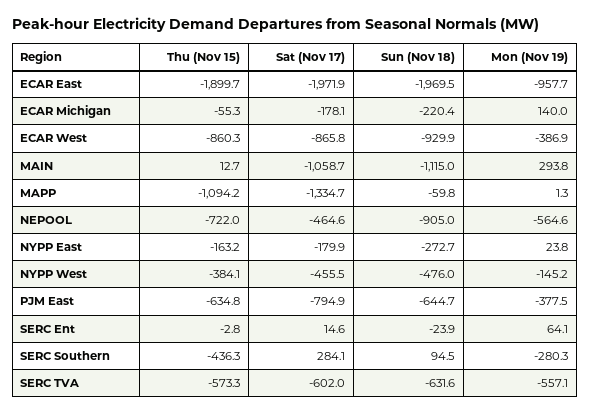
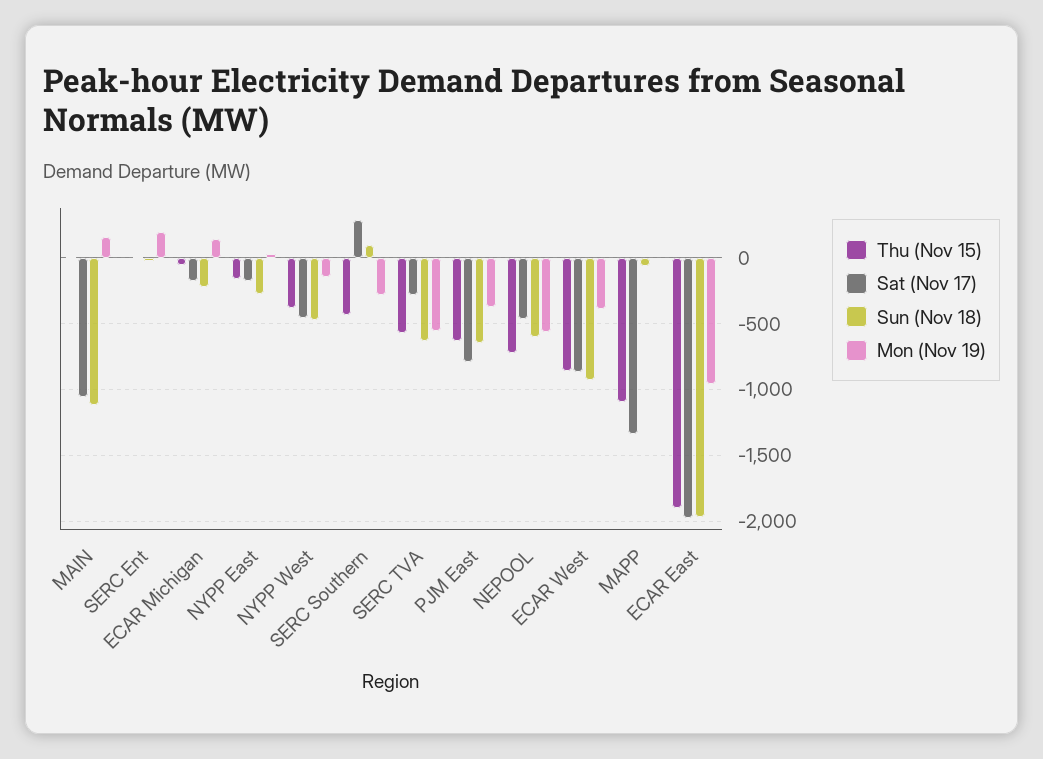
  {
    "Thu (Nov 15)": {
      "ECAR East": -1899.7,
      "ECAR Michigan": -55.3,
      "ECAR West": -860.3,
      "MAIN": 12.7,
      "MAPP": -1094.2,
      "NEPOOL": -722,
      "NYPP East": -163.2,
      "NYPP West": -384.1,
      "PJM East": -634.8,
      "SERC Ent": -2.8,
      "SERC Southern": -436.3,
      "SERC TVA": -573.3
    },
    "Sat (Nov 17)": {
      "ECAR East": -1971.9,
      "ECAR Michigan": -178.1,
      "ECAR West": -865.8,
      "MAIN": -1058.7,
      "MAPP": -1334.7,
      "NEPOOL": -464.6,
      "NYPP East": -179.9,
      "NYPP West": -455.5,
      "PJM East": -794.9,
      "SERC Ent": 14.6,
      "SERC Southern": 284.1,
-     "SERC TVA": -602
+     "SERC TVA": -300
    },
    "Sun (Nov 18)": {
      "ECAR East": -1969.5,
      "ECAR Michigan": -220.4,
      "ECAR West": -929.9,
      "MAIN": -1115,
      "MAPP": -59.8,
-     "NEPOOL": -905,
+     "NEPOOL": -600,
      "NYPP East": -272.7,
      "NYPP West": -476,
      "PJM East": -644.7,
      "SERC Ent": -23.9,
      "SERC Southern": 94.5,
      "SERC TVA": -631.6
    },
    "Mon (Nov 19)": {
      "ECAR East": -957.7,
      "ECAR Michigan": 140,
      "ECAR West": -386.9,
-     "MAIN": 293.8,
+     "MAIN": 150,
      "MAPP": 1.3,
      "NEPOOL": -564.6,
      "NYPP East": 23.8,
      "NYPP West": -145.2,
      "PJM East": -377.5,
-     "SERC Ent": 64.1,
+     "SERC Ent": 200,
      "SERC Southern": -280.3,
      "SERC TVA": -557.1
    }
  }

